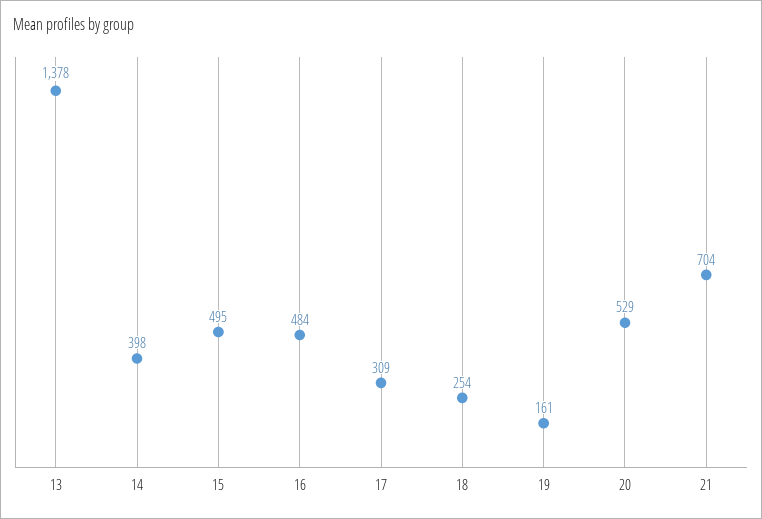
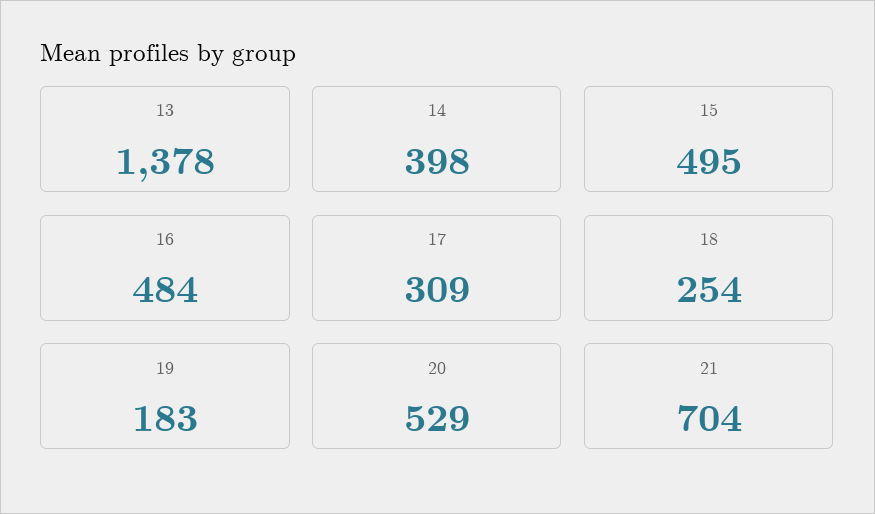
  {
    "13": 1378,
    "14": 398,
    "15": 495,
    "16": 484,
    "17": 309,
    "18": 254,
-   "19": 161,
+   "19": 183,
    "20": 529,
    "21": 704
  }

